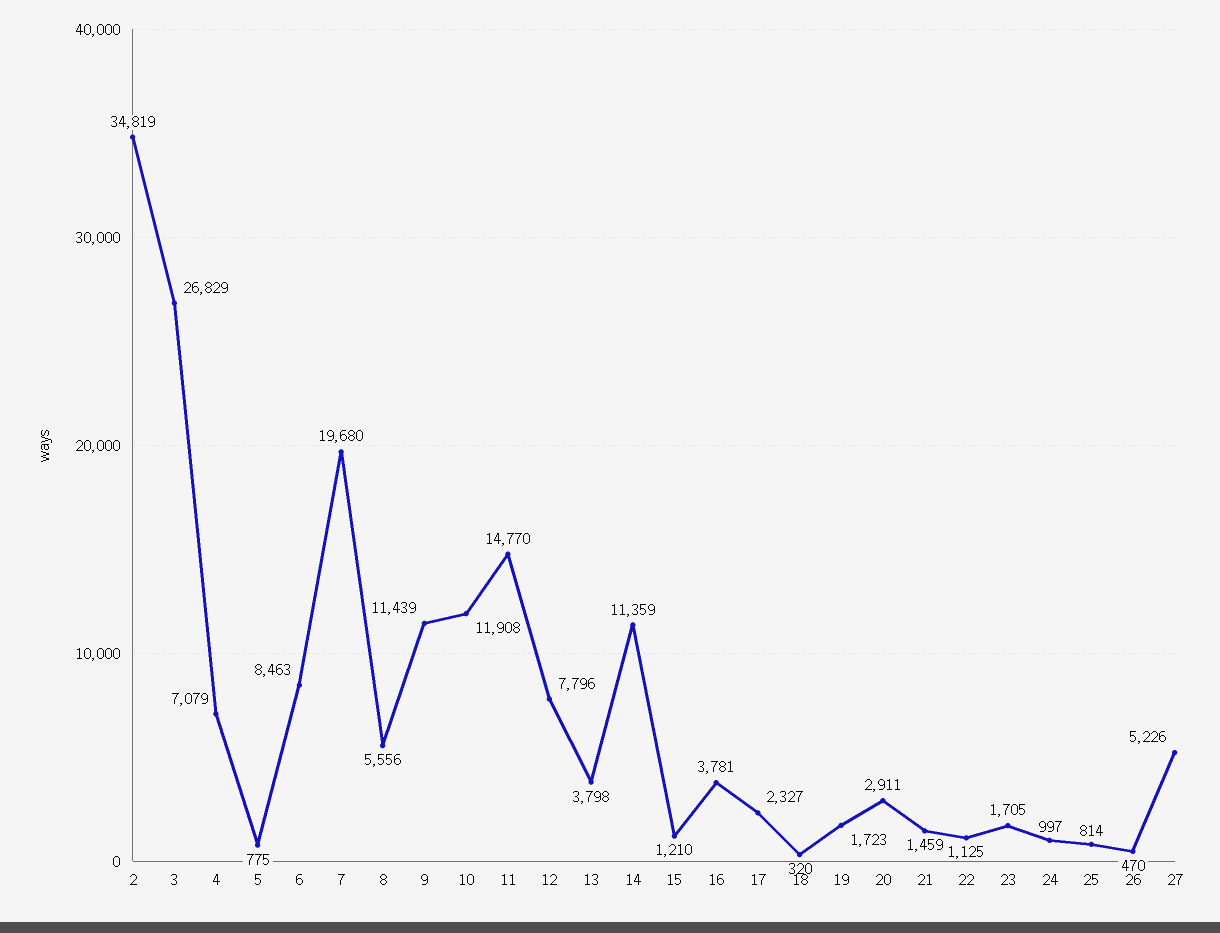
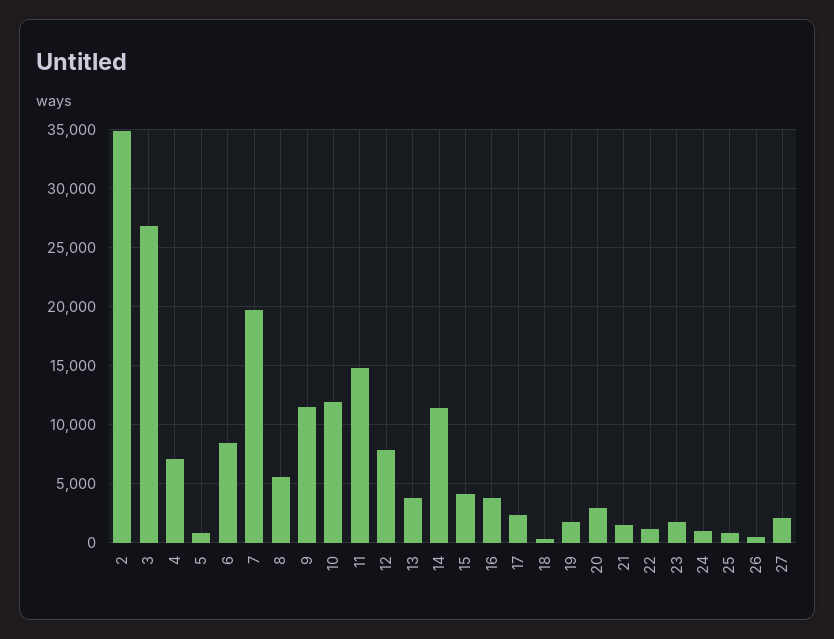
  {
    "2": 34819,
    "3": 26829,
    "4": 7079,
    "5": 775,
    "6": 8463,
    "7": 19680,
    "8": 5556,
    "9": 11439,
    "10": 11908,
    "11": 14770,
    "12": 7796,
    "13": 3798,
    "14": 11359,
-   "15": 1210,
+   "15": 4000,
    "16": 3781,
    "17": 2327,
    "18": 320,
    "19": 1723,
    "20": 2911,
    "21": 1459,
    "22": 1125,
    "23": 1705,
    "24": 997,
    "25": 814,
    "26": 470,
-   "27": 5226
+   "27": 2000
  }

